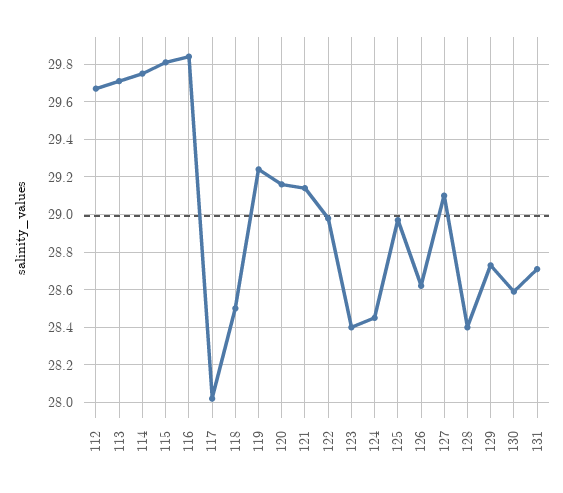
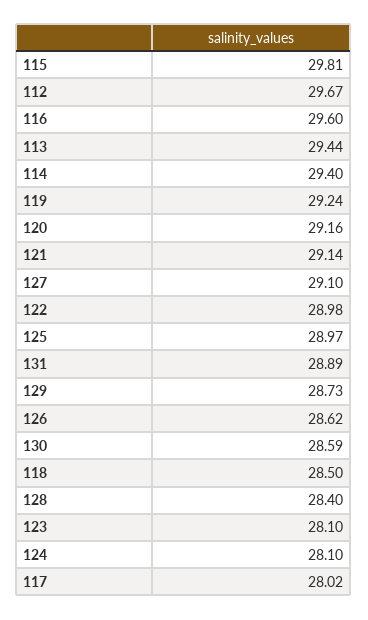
  {
    "112": 29.67,
-   "113": 29.7,
+   "113": 29.44,
-   "114": 29.75,
+   "114": 29.4,
    "115": 29.81,
-   "116": 29.85,
+   "116": 29.6,
    "117": 28.02,
    "118": 28.5,
    "119": 29.24,
    "120": 29.16,
    "121": 29.14,
    "122": 28.98,
-   "123": 28.4,
+   "123": 28.1,
-   "124": 28.45,
+   "124": 28.1,
    "125": 28.97,
    "126": 28.62,
    "127": 29.1,
    "128": 28.4,
    "129": 28.73,
    "130": 28.59,
-   "131": 28.7
+   "131": 28.89
  }

